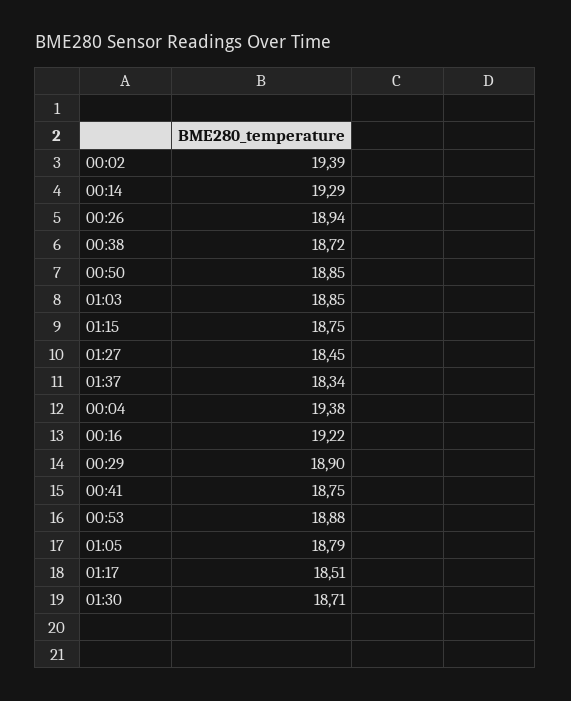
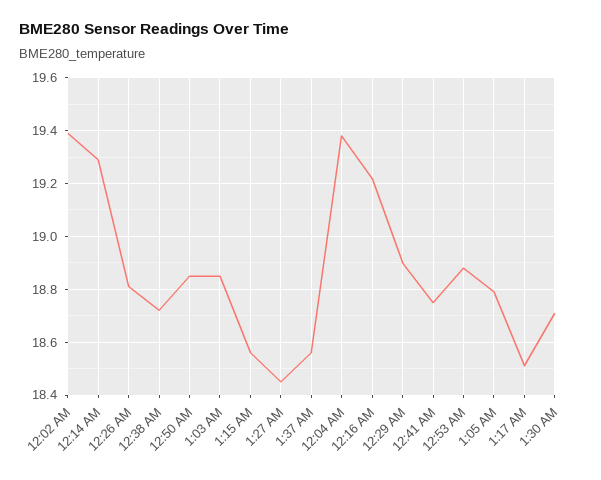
  {
    "00:02": 19.39,
    "00:14": 19.29,
-   "00:26": 18.94,
+   "00:26": 18.8,
    "00:38": 18.72,
    "00:50": 18.85,
    "01:03": 18.85,
-   "01:15": 18.75,
+   "01:15": 18.55,
    "01:27": 18.45,
-   "01:37": 18.34,
+   "01:37": 18.55,
    "00:04": 19.38,
    "00:16": 19.22,
    "00:29": 18.9,
    "00:41": 18.75,
    "00:53": 18.88,
    "01:05": 18.79,
    "01:17": 18.51,
    "01:30": 18.71
  }

